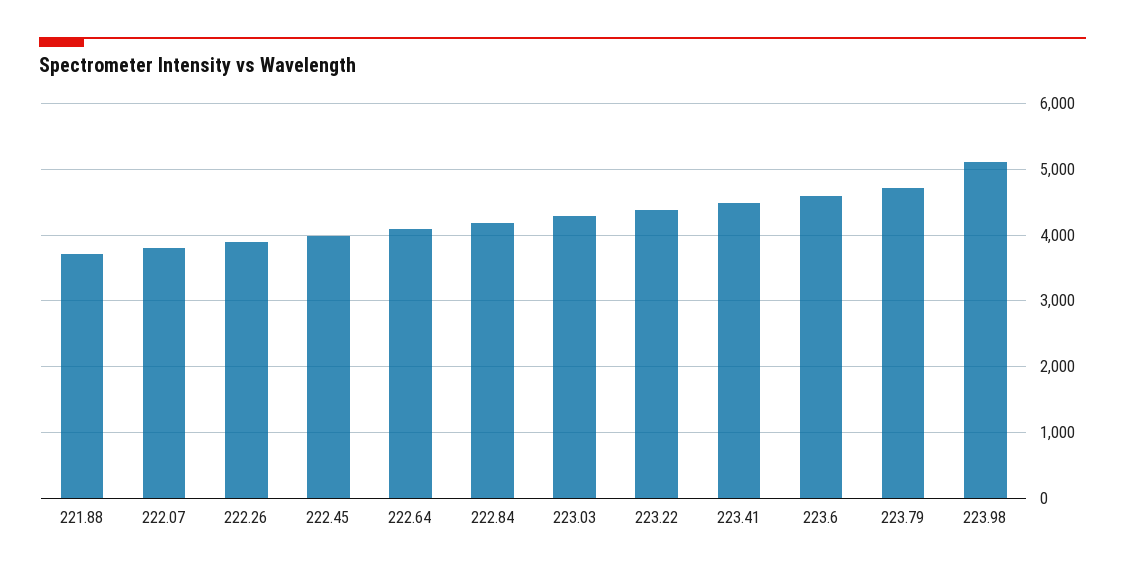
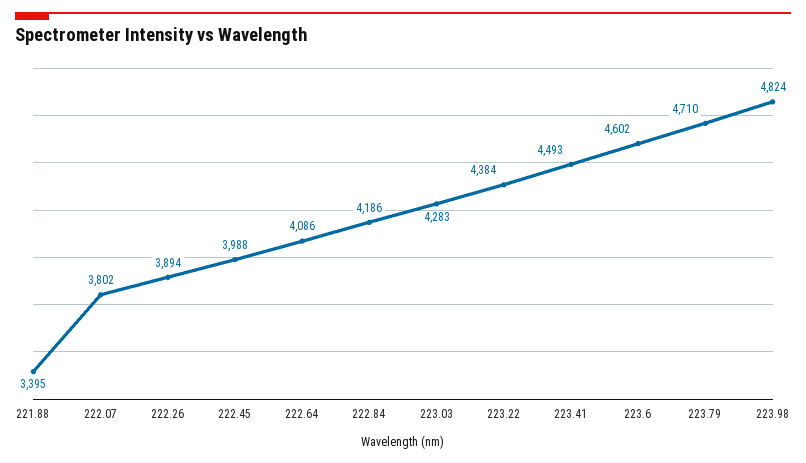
  {
-   "221.88": 3700,
+   "221.88": 3395,
    "222.07": 3802,
    "222.26": 3894,
    "222.45": 3988,
    "222.64": 4086,
    "222.84": 4186,
    "223.03": 4283,
    "223.22": 4384,
    "223.41": 4493,
    "223.6": 4602,
    "223.79": 4710,
-   "223.98": 5100
+   "223.98": 4824
  }

